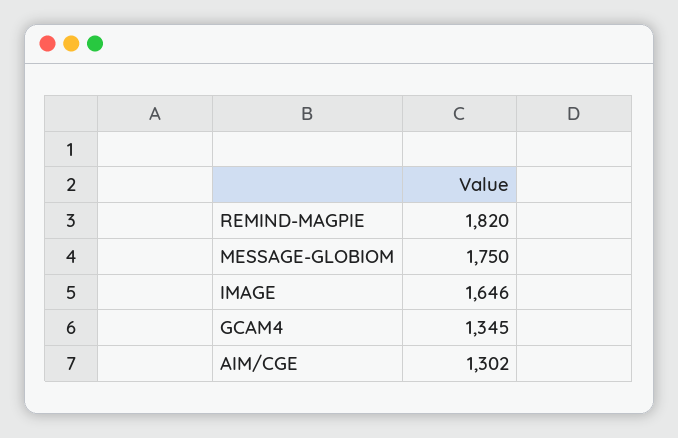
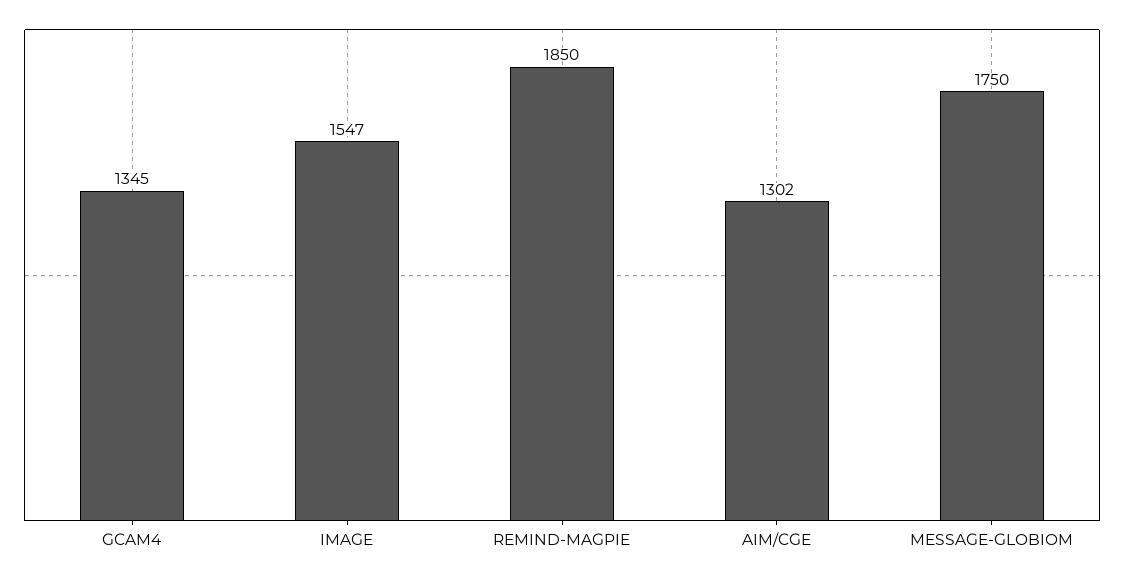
  {
-   "REMIND-MAGPIE": 1820,
+   "REMIND-MAGPIE": 1850,
    "MESSAGE-GLOBIOM": 1750,
-   "IMAGE": 1646,
+   "IMAGE": 1547,
    "GCAM4": 1345,
    "AIM/CGE": 1302
  }

